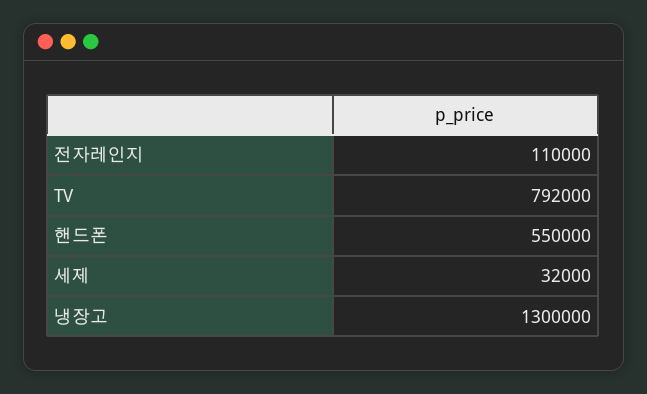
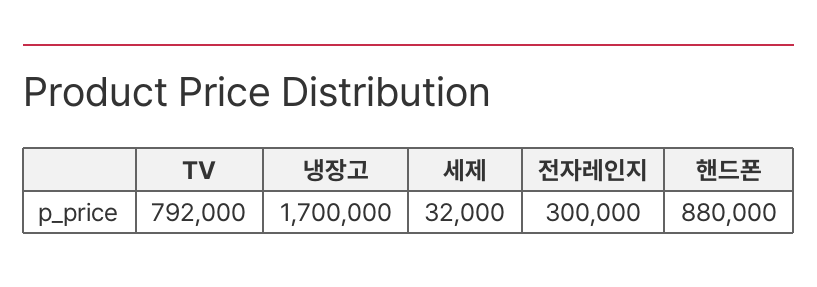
  {
-   "전자레인지": 110000,
+   "전자레인지": 300000,
    "TV": 792000,
-   "핸드폰": 550000,
+   "핸드폰": 880000,
    "세제": 32000,
-   "냉장고": 1300000
+   "냉장고": 1700000
  }

